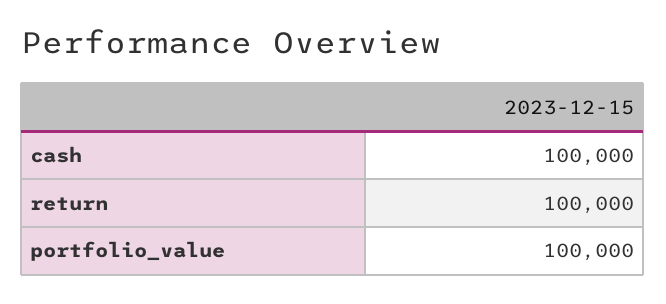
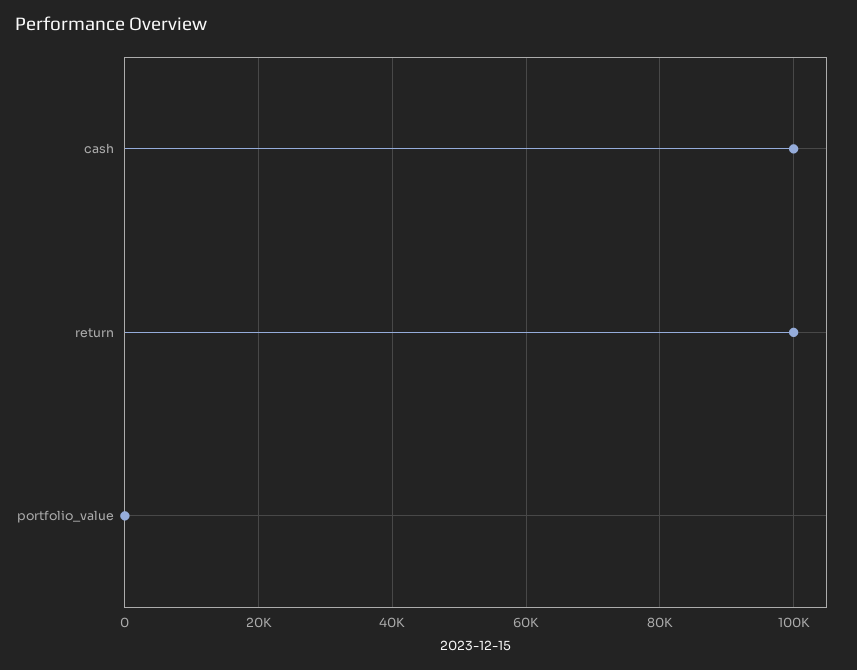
  {
    "cash": 100000,
    "return": 100000,
-   "portfolio_value": 100000
+   "portfolio_value": 0
  }

